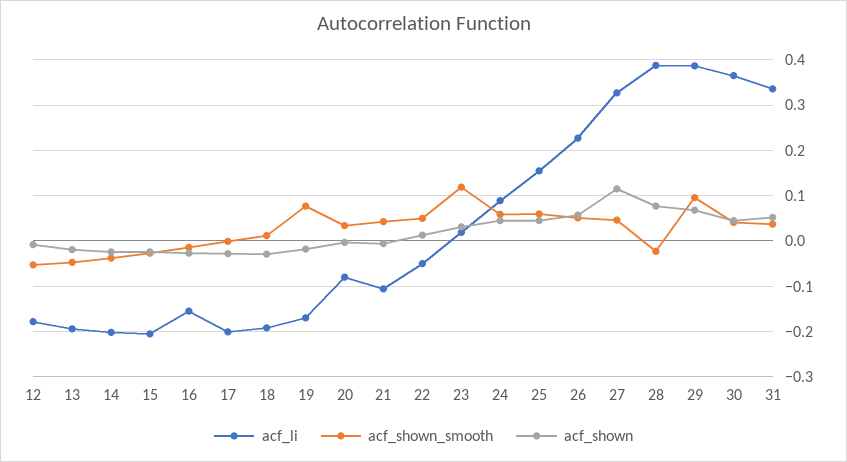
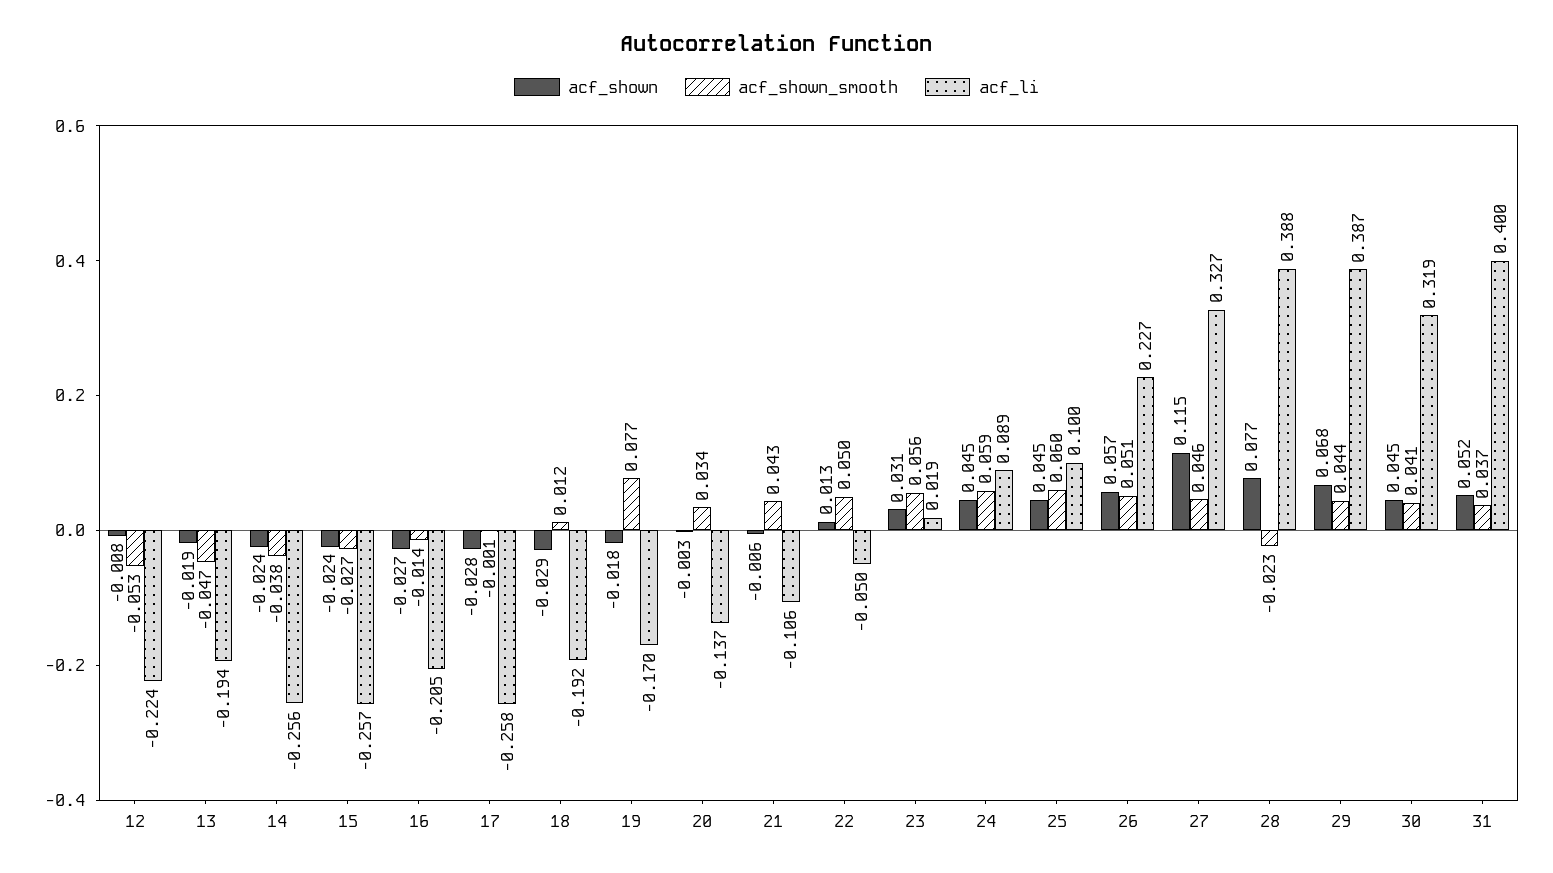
  {
    "acf_li": {
-     "12": -0.18,
+     "12": -0.224,
      "13": -0.194,
-     "14": -0.2,
+     "14": -0.256,
-     "15": -0.2,
+     "15": -0.257,
-     "16": -0.16,
+     "16": -0.205,
-     "17": -0.2,
+     "17": -0.258,
      "18": -0.192,
      "19": -0.17,
-     "20": -0.08,
+     "20": -0.137,
      "21": -0.106,
      "22": -0.05,
      "23": 0.019,
      "24": 0.089,
-     "25": 0.16,
+     "25": 0.1,
      "26": 0.227,
      "27": 0.327,
      "28": 0.388,
      "29": 0.387,
-     "30": 0.36,
+     "30": 0.319,
-     "31": 0.34
+     "31": 0.4
    },
    "acf_shown_smooth": {
      "12": -0.053,
      "13": -0.047,
      "14": -0.038,
      "15": -0.027,
      "16": -0.014,
      "17": -0.001,
      "18": 0.012,
      "19": 0.077,
      "20": 0.034,
      "21": 0.043,
      "22": 0.05,
-     "23": 0.12,
+     "23": 0.056,
      "24": 0.059,
      "25": 0.06,
      "26": 0.051,
      "27": 0.046,
      "28": -0.023,
-     "29": 0.1,
+     "29": 0.044,
      "30": 0.041,
      "31": 0.037
    },
    "acf_shown": {
      "12": -0.008,
      "13": -0.019,
      "14": -0.024,
      "15": -0.024,
      "16": -0.027,
      "17": -0.028,
      "18": -0.029,
      "19": -0.018,
      "20": -0.003,
      "21": -0.006,
      "22": 0.013,
      "23": 0.031,
      "24": 0.045,
      "25": 0.045,
      "26": 0.057,
      "27": 0.115,
      "28": 0.077,
      "29": 0.068,
      "30": 0.045,
      "31": 0.052
    }
  }

